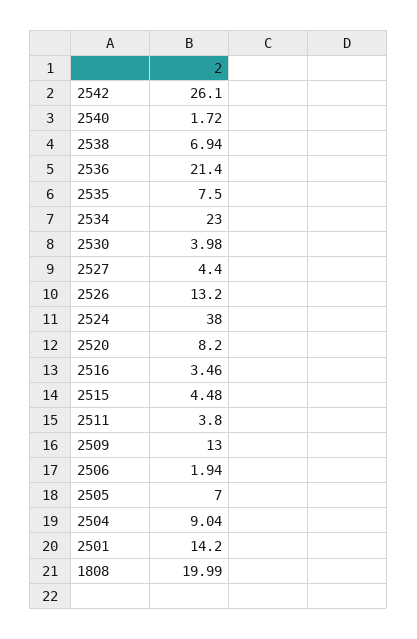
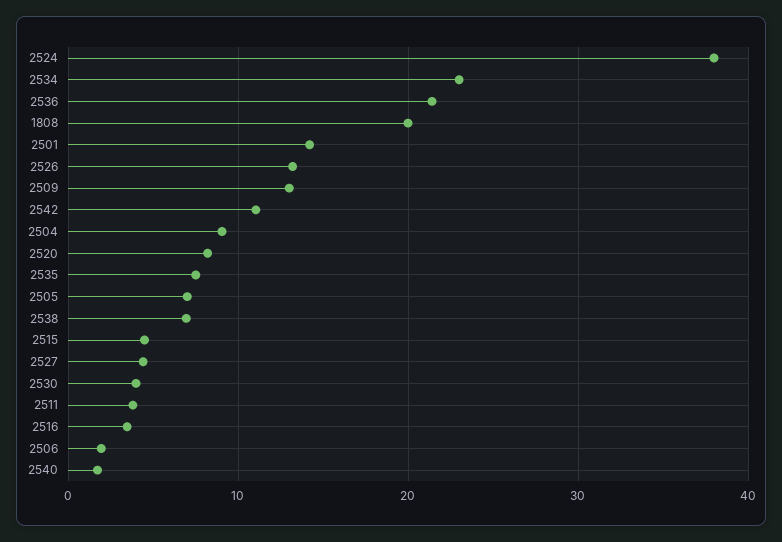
  {
-   "2542": 26.1,
+   "2542": 11,
    "2540": 1.72,
    "2538": 6.94,
    "2536": 21.4,
    "2535": 7.5,
    "2534": 23,
    "2530": 3.98,
    "2527": 4.4,
    "2526": 13.2,
    "2524": 38,
    "2520": 8.2,
    "2516": 3.46,
    "2515": 4.48,
    "2511": 3.8,
    "2509": 13,
    "2506": 1.94,
    "2505": 7,
    "2504": 9.04,
    "2501": 14.2,
    "1808": 19.99
  }

